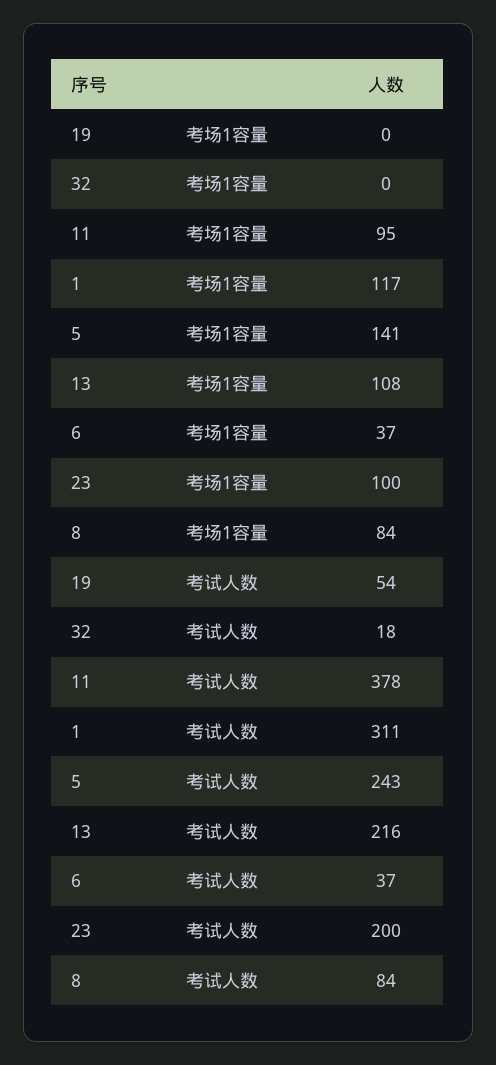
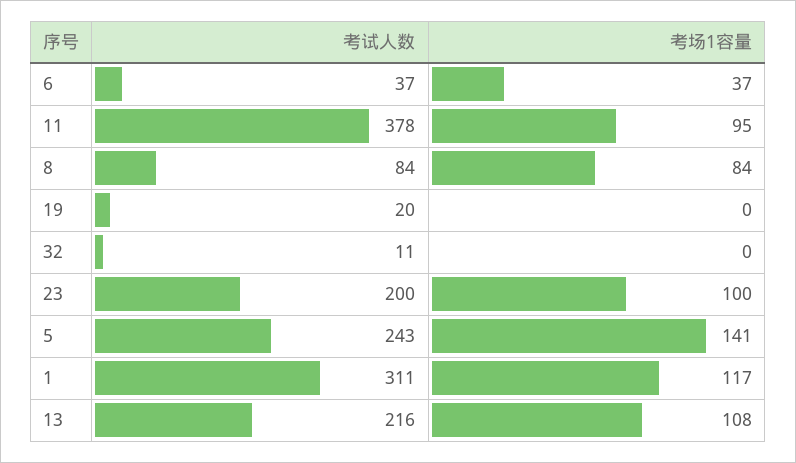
  {
    "19": {
      "考场1容量": 0,
-     "考试人数": 54
+     "考试人数": 20
    },
    "32": {
      "考场1容量": 0,
-     "考试人数": 18
+     "考试人数": 11
    },
    "11": {
      "考场1容量": 95,
      "考试人数": 378
    },
    "1": {
      "考场1容量": 117,
      "考试人数": 311
    },
    "5": {
      "考场1容量": 141,
      "考试人数": 243
    },
    "13": {
      "考场1容量": 108,
      "考试人数": 216
    },
    "6": {
      "考场1容量": 37,
      "考试人数": 37
    },
    "23": {
      "考场1容量": 100,
      "考试人数": 200
    },
    "8": {
      "考场1容量": 84,
      "考试人数": 84
    }
  }

